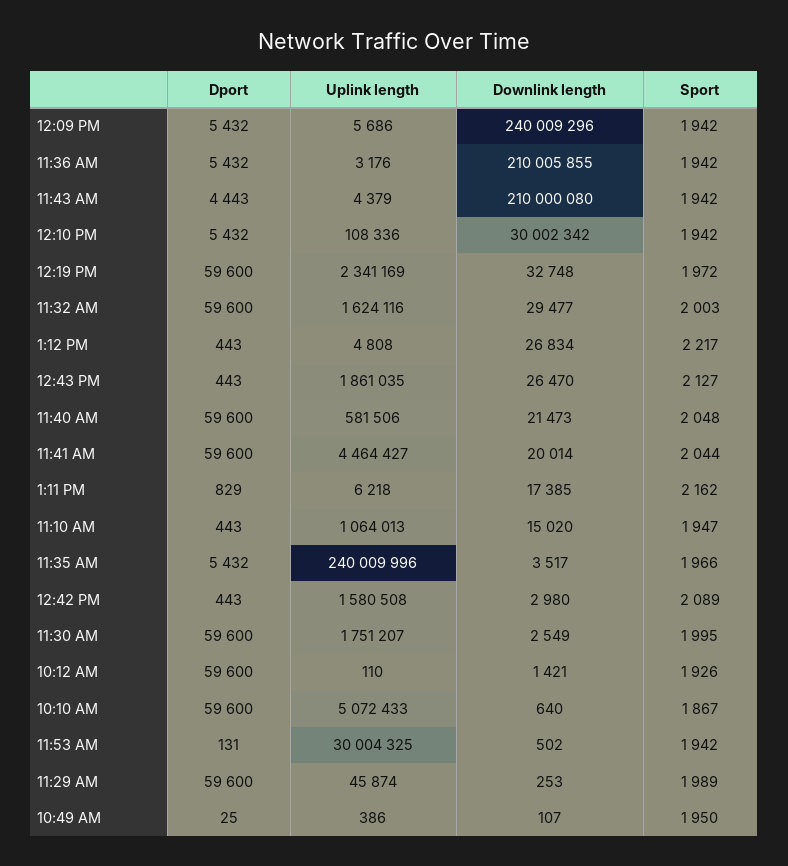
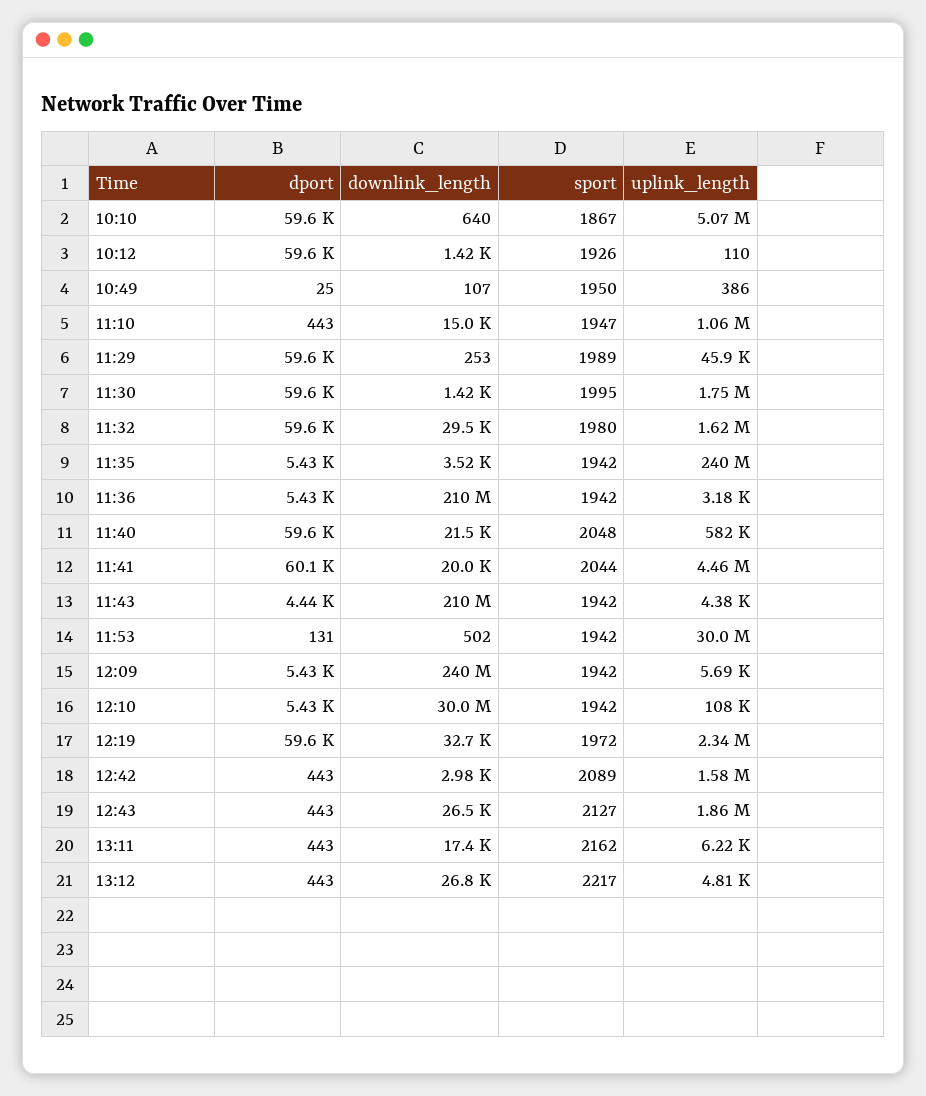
  {
    "Dport": {
      "12:09 PM": 5432,
      "11:36 AM": 5432,
      "11:43 AM": 4443,
      "12:10 PM": 5432,
      "12:19 PM": 59600,
      "11:32 AM": 59600,
      "1:12 PM": 443,
      "12:43 PM": 443,
      "11:40 AM": 59600,
-     "11:41 AM": 59600,
+     "11:41 AM": 60100,
-     "1:11 PM": 829,
+     "1:11 PM": 443,
      "11:10 AM": 443,
      "11:35 AM": 5432,
      "12:42 PM": 443,
      "11:30 AM": 59600,
      "10:12 AM": 59600,
      "10:10 AM": 59600,
      "11:53 AM": 131,
      "11:29 AM": 59600,
      "10:49 AM": 25
    },
    "Uplink length": {
      "12:09 PM": 5686,
      "11:36 AM": 3176,
      "11:43 AM": 4379,
      "12:10 PM": 108336,
      "12:19 PM": 2341169,
      "11:32 AM": 1624116,
      "1:12 PM": 4808,
      "12:43 PM": 1861035,
      "11:40 AM": 581506,
      "11:41 AM": 4464427,
      "1:11 PM": 6218,
      "11:10 AM": 1064013,
      "11:35 AM": 240009996,
      "12:42 PM": 1580508,
      "11:30 AM": 1751207,
      "10:12 AM": 110,
      "10:10 AM": 5072433,
      "11:53 AM": 30004325,
      "11:29 AM": 45874,
      "10:49 AM": 386
    },
    "Downlink length": {
      "12:09 PM": 240009296,
      "11:36 AM": 210005855,
      "11:43 AM": 210000080,
      "12:10 PM": 30002342,
      "12:19 PM": 32748,
      "11:32 AM": 29477,
      "1:12 PM": 26834,
      "12:43 PM": 26470,
      "11:40 AM": 21473,
      "11:41 AM": 20014,
      "1:11 PM": 17385,
      "11:10 AM": 15020,
      "11:35 AM": 3517,
      "12:42 PM": 2980,
-     "11:30 AM": 2549,
+     "11:30 AM": 1420,
      "10:12 AM": 1421,
      "10:10 AM": 640,
      "11:53 AM": 502,
      "11:29 AM": 253,
      "10:49 AM": 107
    },
    "Sport": {
      "12:09 PM": 1942,
      "11:36 AM": 1942,
      "11:43 AM": 1942,
      "12:10 PM": 1942,
      "12:19 PM": 1972,
-     "11:32 AM": 2003,
+     "11:32 AM": 1980,
      "1:12 PM": 2217,
      "12:43 PM": 2127,
      "11:40 AM": 2048,
      "11:41 AM": 2044,
      "1:11 PM": 2162,
      "11:10 AM": 1947,
-     "11:35 AM": 1966,
+     "11:35 AM": 1942,
      "12:42 PM": 2089,
      "11:30 AM": 1995,
      "10:12 AM": 1926,
      "10:10 AM": 1867,
      "11:53 AM": 1942,
      "11:29 AM": 1989,
      "10:49 AM": 1950
    }
  }

